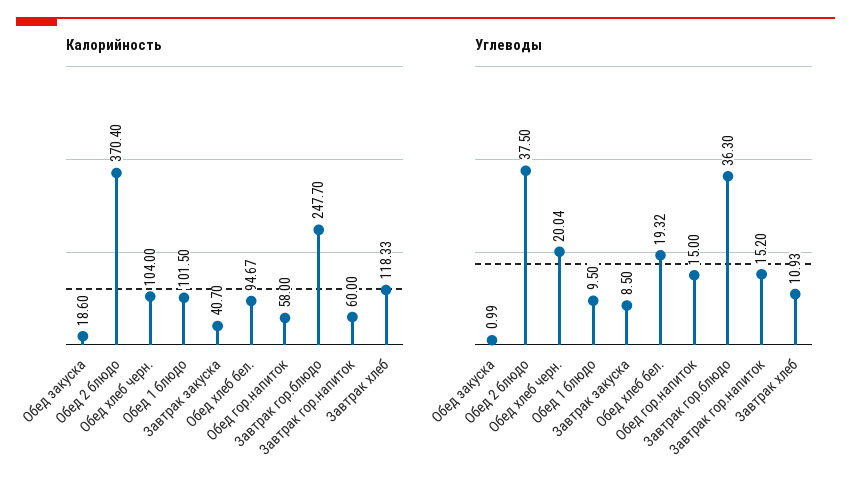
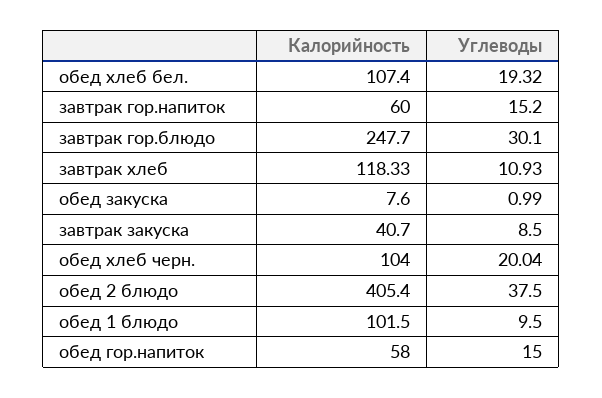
  {
    "Калорийность": {
-     "Обед закуска": 18.6,
+     "Обед закуска": 7.6,
-     "Обед 2 блюдо": 370.4,
+     "Обед 2 блюдо": 405.4,
      "Обед хлеб черн.": 104,
      "Обед 1 блюдо": 101.5,
      "Завтрак закуска": 40.7,
-     "Обед хлеб бел.": 94.67,
+     "Обед хлеб бел.": 107.4,
      "Обед гор.напиток": 58,
      "Завтрак гор.блюдо": 247.7,
      "Завтрак гор.напиток": 60,
      "Завтрак хлеб": 118.33
    },
    "Углеводы": {
      "Обед закуска": 0.99,
      "Обед 2 блюдо": 37.5,
      "Обед хлеб черн.": 20.04,
      "Обед 1 блюдо": 9.5,
      "Завтрак закуска": 8.5,
      "Обед хлеб бел.": 19.32,
      "Обед гор.напиток": 15,
-     "Завтрак гор.блюдо": 36.3,
+     "Завтрак гор.блюдо": 30.1,
      "Завтрак гор.напиток": 15.2,
      "Завтрак хлеб": 10.93
    }
  }

